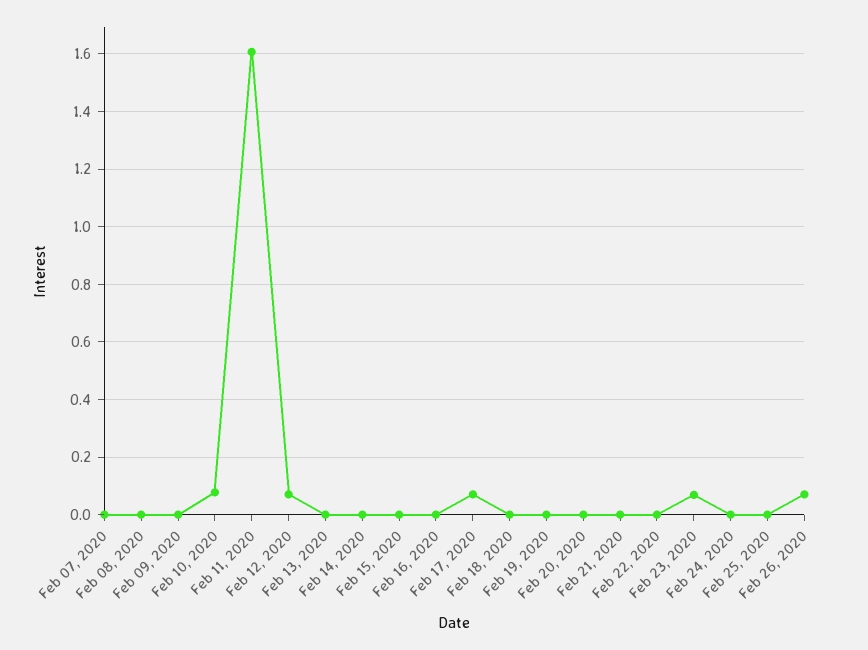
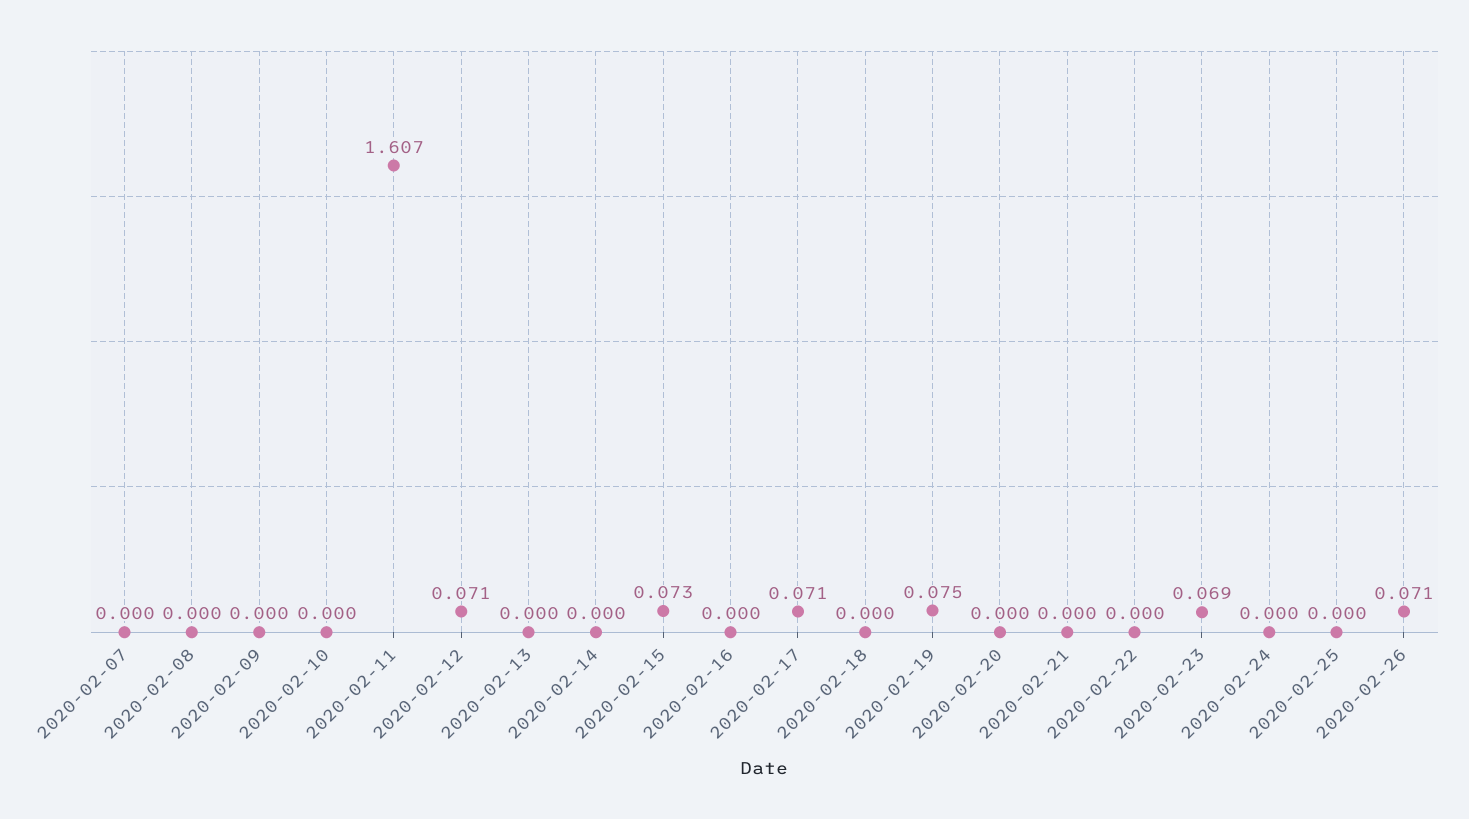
  {
    "Feb 07, 2020": 0,
    "Feb 08, 2020": 0,
    "Feb 09, 2020": 0,
-   "Feb 10, 2020": 0.075,
+   "Feb 10, 2020": 0,
    "Feb 11, 2020": 1.607,
    "Feb 12, 2020": 0.071,
    "Feb 13, 2020": 0,
    "Feb 14, 2020": 0,
-   "Feb 15, 2020": 0,
+   "Feb 15, 2020": 0.073,
    "Feb 16, 2020": 0,
    "Feb 17, 2020": 0.071,
    "Feb 18, 2020": 0,
-   "Feb 19, 2020": 0,
+   "Feb 19, 2020": 0.075,
    "Feb 20, 2020": 0,
    "Feb 21, 2020": 0,
    "Feb 22, 2020": 0,
    "Feb 23, 2020": 0.069,
    "Feb 24, 2020": 0,
    "Feb 25, 2020": 0,
    "Feb 26, 2020": 0.071
  }

